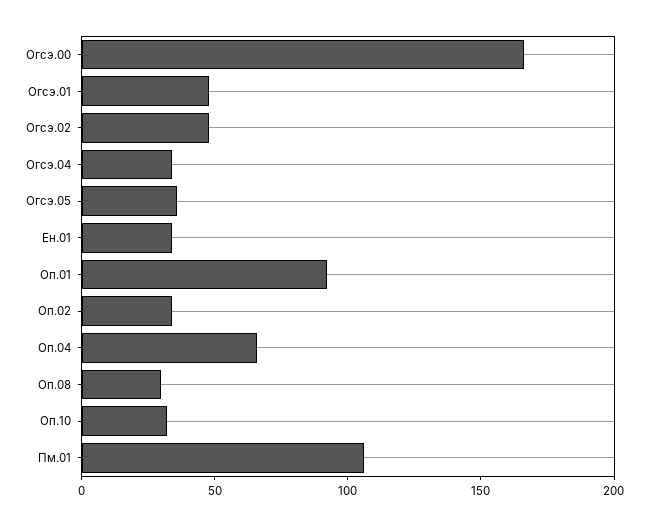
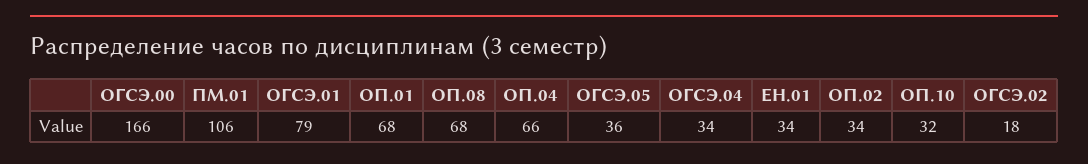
  {
    "Огсэ.00": 166,
-   "Огсэ.01": 50,
+   "Огсэ.01": 79,
-   "Огсэ.02": 50,
+   "Огсэ.02": 18,
    "Огсэ.04": 34,
    "Огсэ.05": 36,
    "Ен.01": 34,
-   "Оп.01": 90,
+   "Оп.01": 68,
    "Оп.02": 34,
    "Оп.04": 66,
-   "Оп.08": 30,
+   "Оп.08": 68,
    "Оп.10": 32,
    "Пм.01": 106
  }

